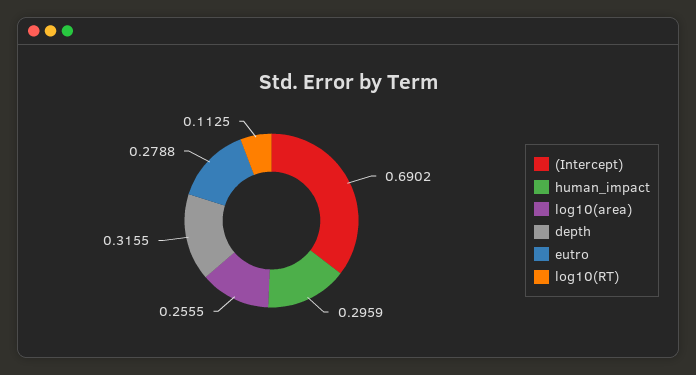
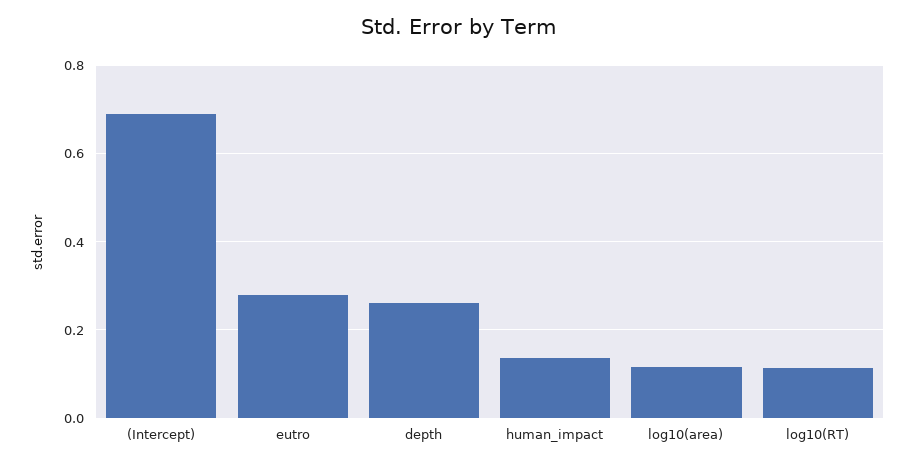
  {
    "(Intercept)": 0.6902,
-   "human_impact": 0.2959,
+   "human_impact": 0.14,
-   "log10(area)": 0.2555,
+   "log10(area)": 0.12,
-   "depth": 0.3155,
+   "depth": 0.26,
    "eutro": 0.2788,
    "log10(RT)": 0.1125
  }

